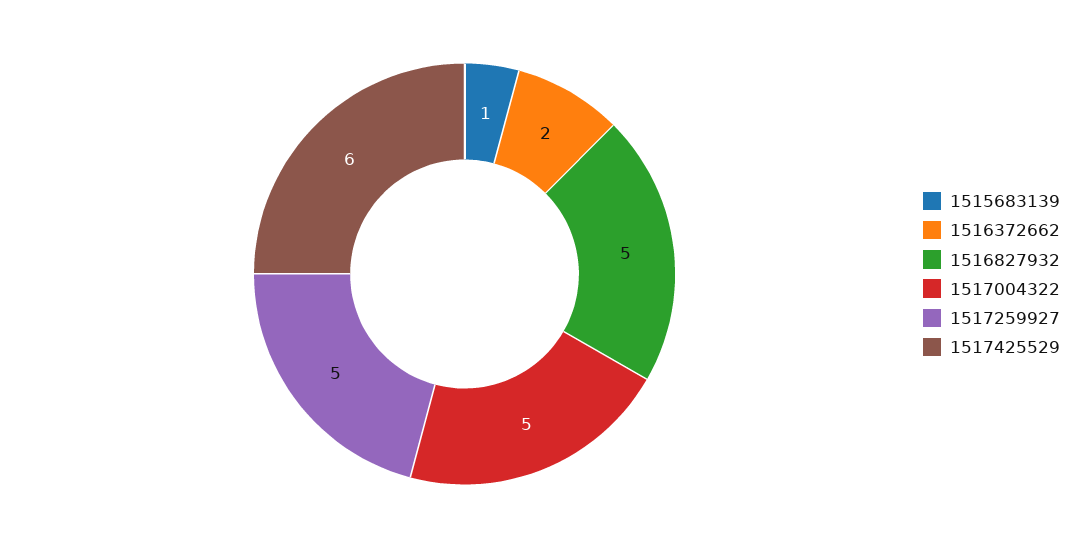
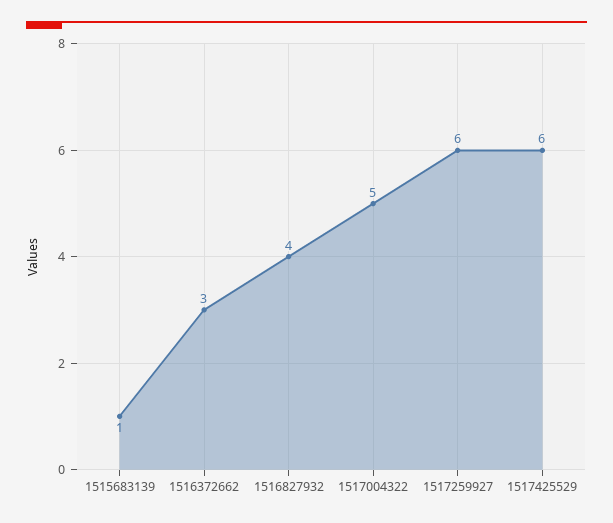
  {
    "1515683139": 1,
-   "1516372662": 2,
+   "1516372662": 3,
-   "1516827932": 5,
+   "1516827932": 4,
    "1517004322": 5,
-   "1517259927": 5,
+   "1517259927": 6,
    "1517425529": 6
  }

